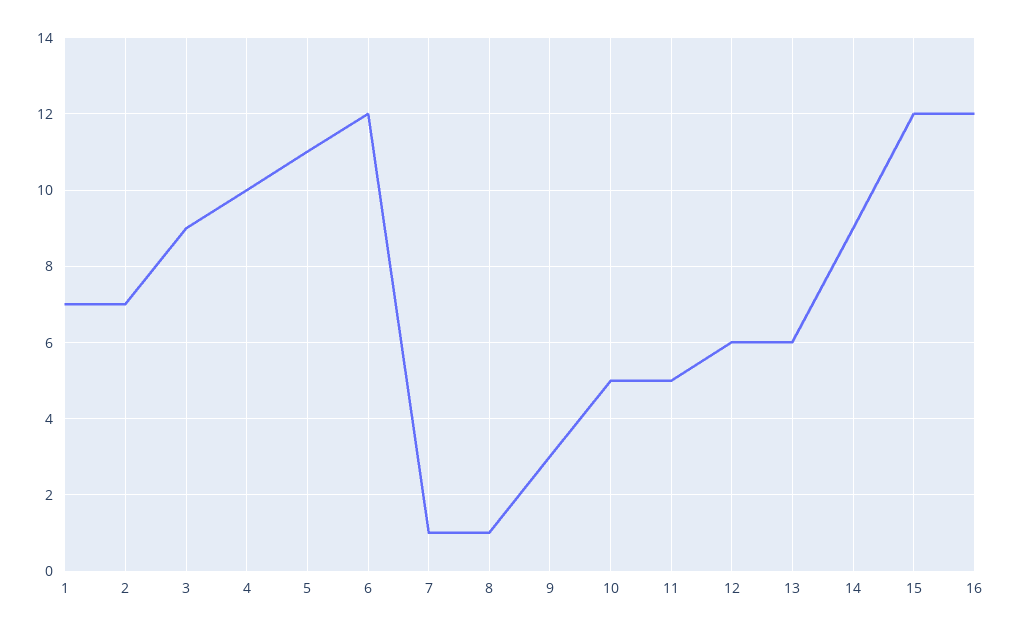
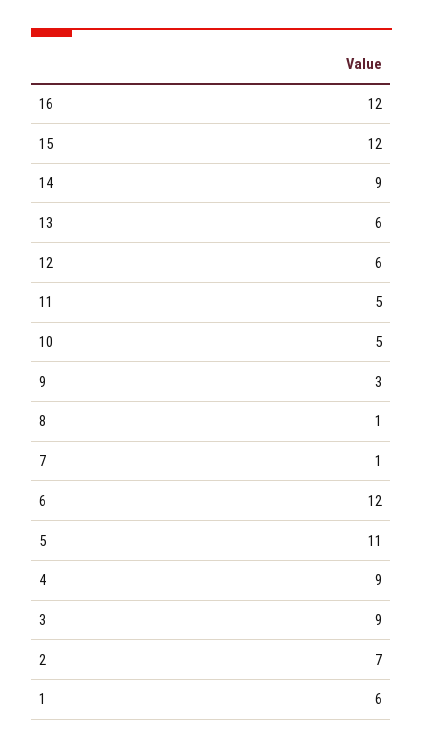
  {
-   "1": 7,
+   "1": 6,
    "2": 7,
    "3": 9,
-   "4": 10,
+   "4": 9,
    "5": 11,
    "6": 12,
    "7": 1,
    "8": 1,
    "9": 3,
    "10": 5,
    "11": 5,
    "12": 6,
    "13": 6,
    "14": 9,
    "15": 12,
    "16": 12
  }

